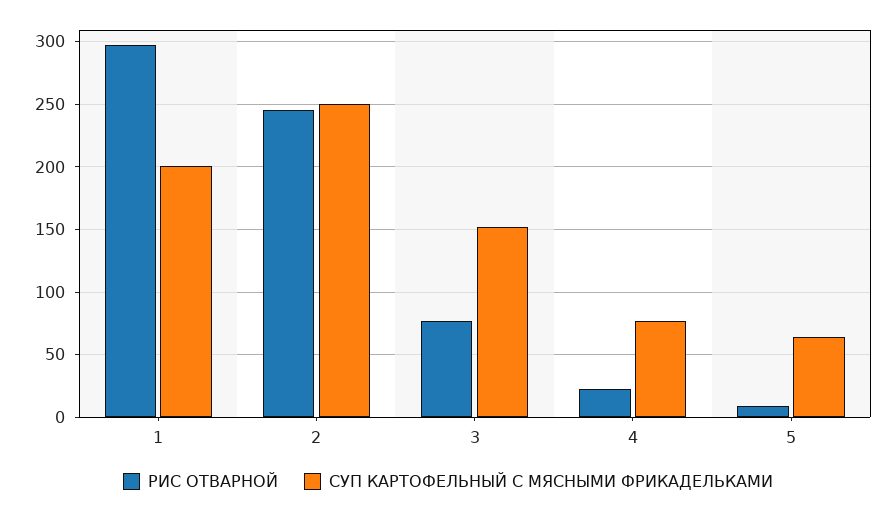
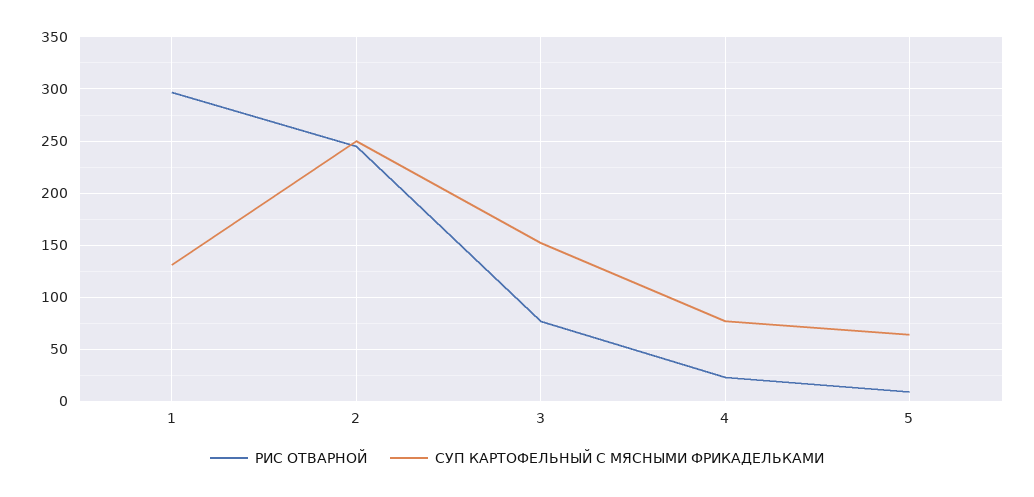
  {
    "РИС ОТВАРНОЙ": {
      "1": 295,
      "2": 245,
      "3": 75,
      "4": 25,
      "5": 10
    },
    "СУП КАРТОФЕЛЬНЫЙ С МЯСНЫМИ ФРИКАДЕЛЬКАМИ": {
-     "1": 200,
+     "1": 130,
      "2": 250,
      "3": 150,
      "4": 75,
      "5": 65
    }
  }

